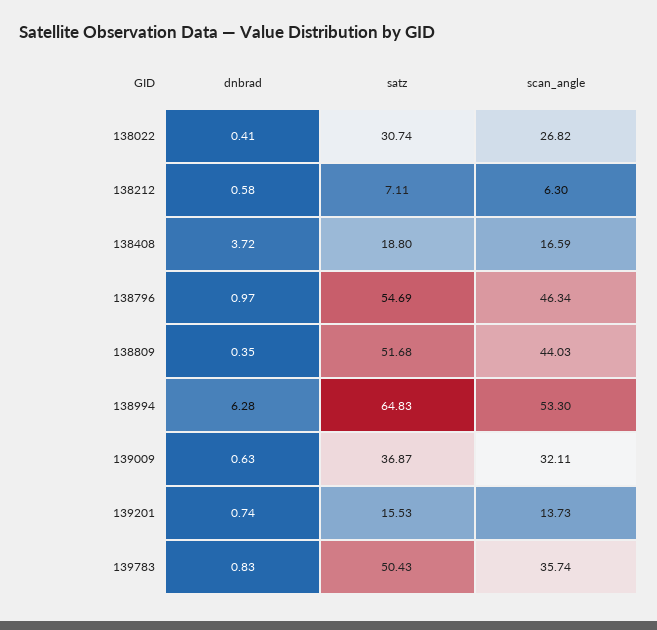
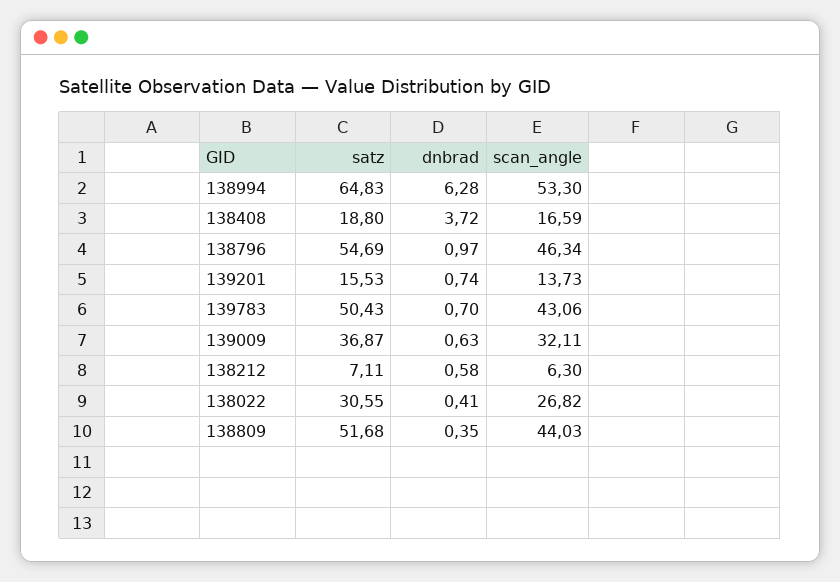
  {
    "dnbrad": {
      "138022": 0.41,
      "138212": 0.58,
      "138408": 3.72,
      "138796": 0.97,
      "138809": 0.35,
      "138994": 6.28,
      "139009": 0.63,
      "139201": 0.74,
-     "139783": 0.83
+     "139783": 0.7
    },
    "satz": {
-     "138022": 30.74,
+     "138022": 30.55,
      "138212": 7.11,
      "138408": 18.8,
      "138796": 54.69,
      "138809": 51.68,
      "138994": 64.83,
      "139009": 36.87,
      "139201": 15.53,
      "139783": 50.43
    },
    "scan_angle": {
      "138022": 26.82,
      "138212": 6.3,
      "138408": 16.59,
      "138796": 46.34,
      "138809": 44.03,
      "138994": 53.3,
      "139009": 32.11,
      "139201": 13.73,
-     "139783": 35.74
+     "139783": 43.06
    }
  }

